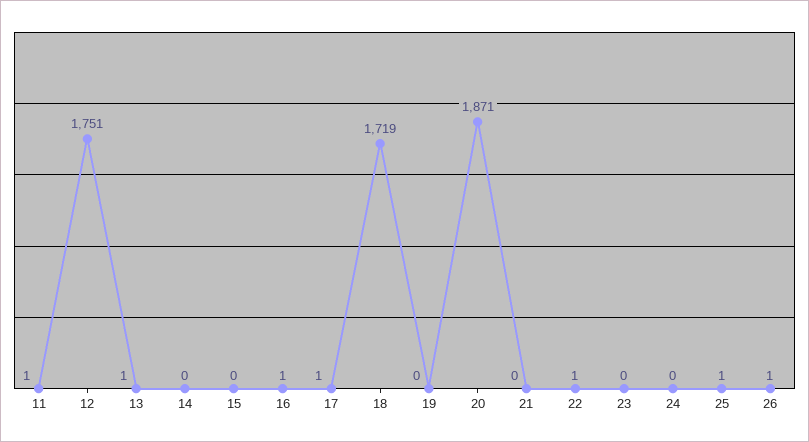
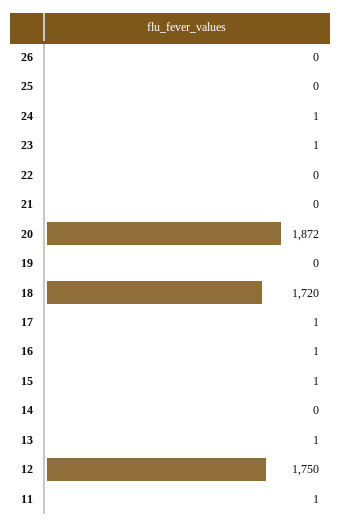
  {
    "11": 1,
-   "12": 1751,
+   "12": 1750,
    "13": 1,
    "14": 0,
-   "15": 0,
+   "15": 1,
    "16": 1,
    "17": 1,
-   "18": 1719,
+   "18": 1720,
    "19": 0,
-   "20": 1871,
+   "20": 1872,
    "21": 0,
-   "22": 1,
+   "22": 0,
-   "23": 0,
+   "23": 1,
-   "24": 0,
+   "24": 1,
-   "25": 1,
+   "25": 0,
-   "26": 1
+   "26": 0
  }

